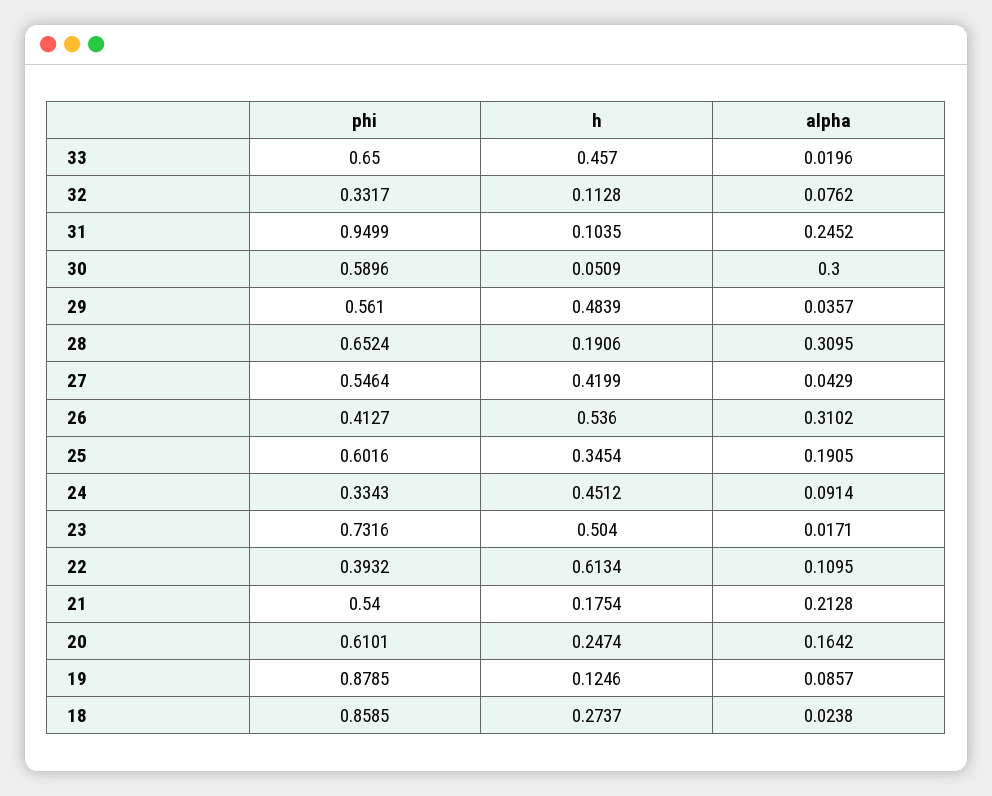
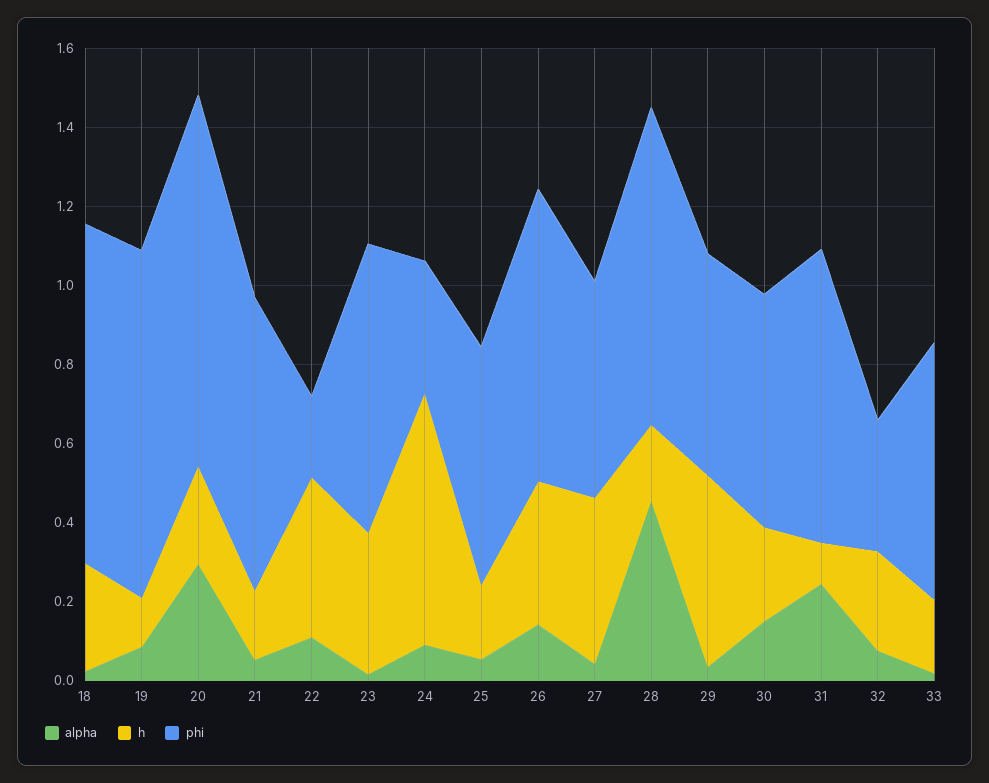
  {
    "phi": {
      "33": 0.65,
      "32": 0.3317,
-     "31": 0.9499,
+     "31": 0.75,
      "30": 0.5896,
      "29": 0.561,
-     "28": 0.6524,
+     "28": 0.8,
      "27": 0.5464,
-     "26": 0.4127,
+     "26": 0.75,
      "25": 0.6016,
      "24": 0.3343,
      "23": 0.7316,
-     "22": 0.3932,
+     "22": 0.2,
-     "21": 0.54,
+     "21": 0.75,
-     "20": 0.6101,
+     "20": 0.95,
      "19": 0.8785,
      "18": 0.8585
    },
    "h": {
-     "33": 0.457,
+     "33": 0.2,
-     "32": 0.1128,
+     "32": 0.25,
      "31": 0.1035,
-     "30": 0.0509,
+     "30": 0.25,
      "29": 0.4839,
      "28": 0.1906,
      "27": 0.4199,
-     "26": 0.536,
+     "26": 0.35,
-     "25": 0.3454,
+     "25": 0.2,
-     "24": 0.4512,
+     "24": 0.65,
-     "23": 0.504,
+     "23": 0.35,
-     "22": 0.6134,
+     "22": 0.4,
      "21": 0.1754,
      "20": 0.2474,
      "19": 0.1246,
      "18": 0.2737
    },
    "alpha": {
      "33": 0.0196,
      "32": 0.0762,
      "31": 0.2452,
-     "30": 0.3,
+     "30": 0.15,
      "29": 0.0357,
-     "28": 0.3095,
+     "28": 0.45,
      "27": 0.0429,
-     "26": 0.3102,
+     "26": 0.15,
-     "25": 0.1905,
+     "25": 0.05,
      "24": 0.0914,
      "23": 0.0171,
      "22": 0.1095,
-     "21": 0.2128,
+     "21": 0.05,
-     "20": 0.1642,
+     "20": 0.3,
      "19": 0.0857,
      "18": 0.0238
    }
  }

